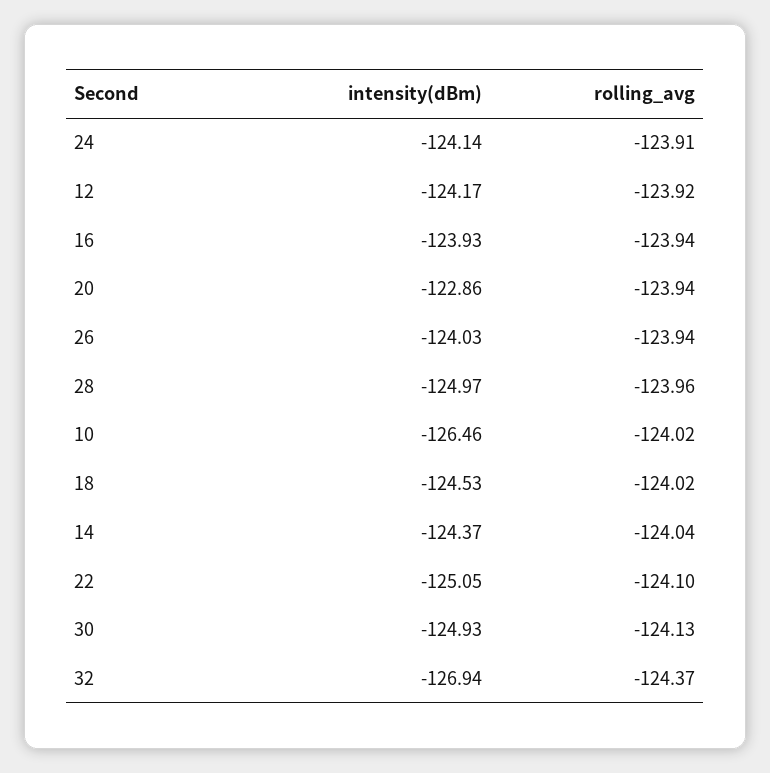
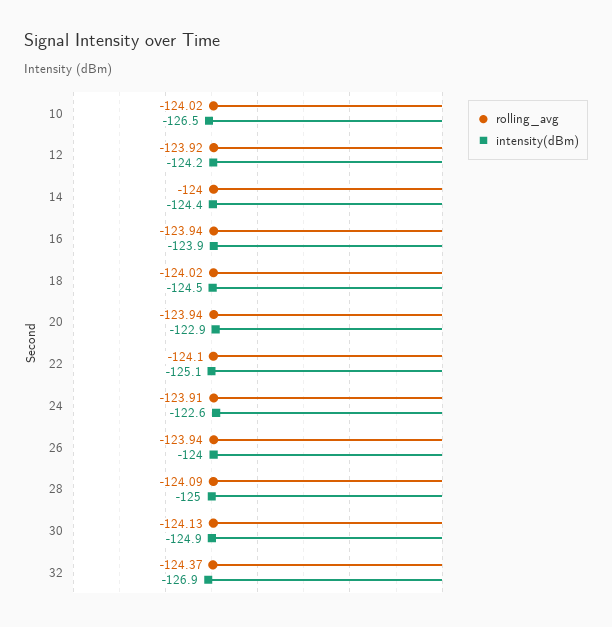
  {
    "intensity(dBm)": {
-     "24": -124.14,
+     "24": -122.6,
      "12": -124.17,
      "16": -123.93,
      "20": -122.86,
      "26": -124.03,
      "28": -124.97,
      "10": -126.46,
      "18": -124.53,
      "14": -124.37,
      "22": -125.05,
      "30": -124.93,
      "32": -126.94
    },
    "rolling_avg": {
      "24": -123.91,
      "12": -123.92,
      "16": -123.94,
      "20": -123.94,
      "26": -123.94,
-     "28": -123.96,
+     "28": -124.09,
      "10": -124.02,
      "18": -124.02,
-     "14": -124.04,
+     "14": -124,
      "22": -124.1,
      "30": -124.13,
      "32": -124.37
    }
  }

